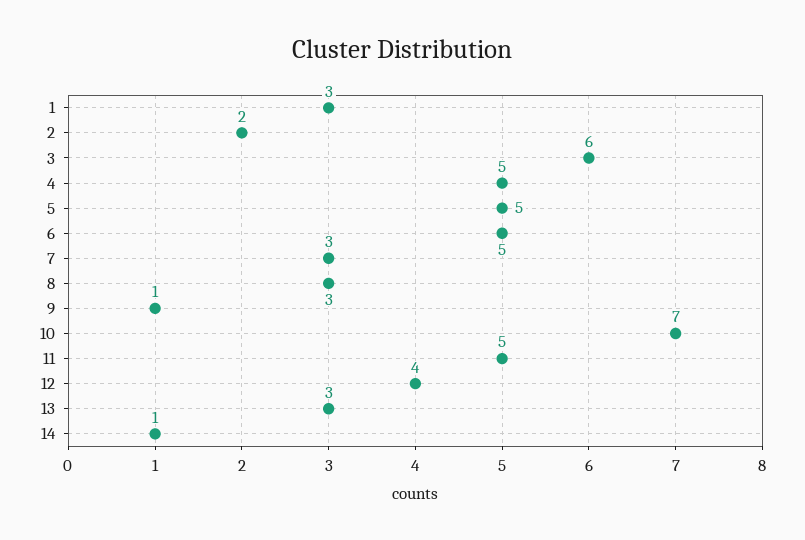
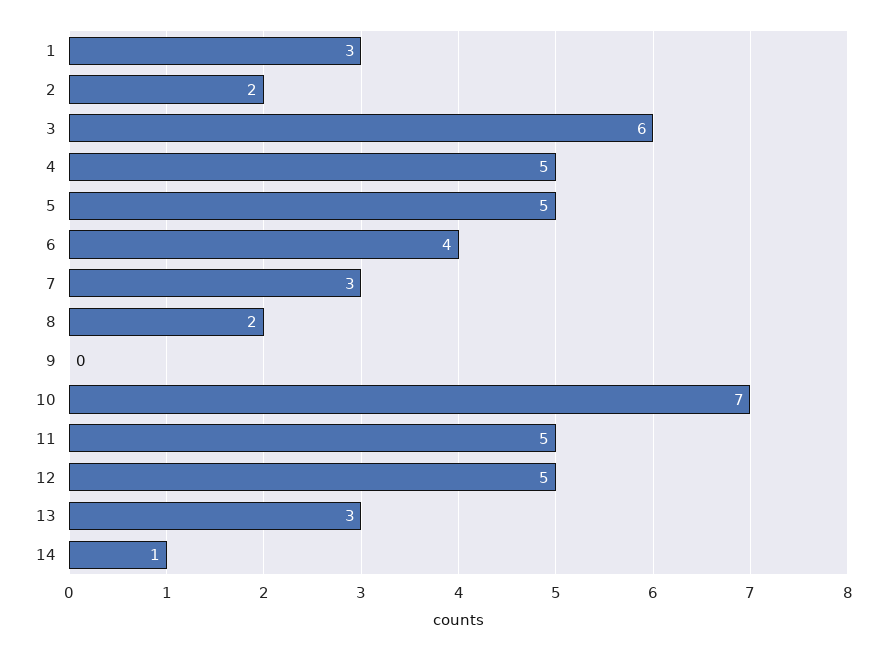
  {
    "1": 3,
    "2": 2,
    "3": 6,
    "4": 5,
    "5": 5,
-   "6": 5,
+   "6": 4,
    "7": 3,
-   "8": 3,
+   "8": 2,
-   "9": 1,
+   "9": 0,
    "10": 7,
    "11": 5,
-   "12": 4,
+   "12": 5,
    "13": 3,
    "14": 1
  }

